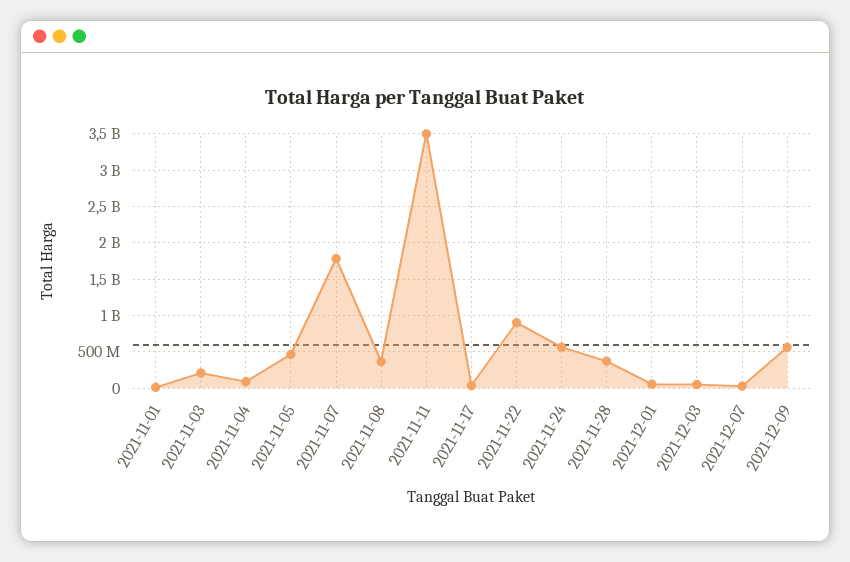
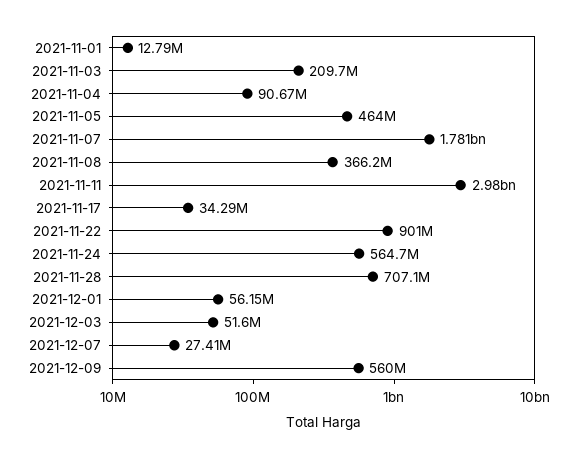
  {
    "2021-11-01": 12790000,
    "2021-11-03": 209700000,
    "2021-11-04": 90670000,
    "2021-11-05": 464000000,
    "2021-11-07": 1781000000,
    "2021-11-08": 366200000,
-   "2021-11-11": 3500000000,
+   "2021-11-11": 2980000000,
    "2021-11-17": 34290000,
    "2021-11-22": 901000000,
    "2021-11-24": 564700000,
-   "2021-11-28": 400000000,
+   "2021-11-28": 707100000,
    "2021-12-01": 56150000,
    "2021-12-03": 51600000,
    "2021-12-07": 27410000,
    "2021-12-09": 560000000
  }

